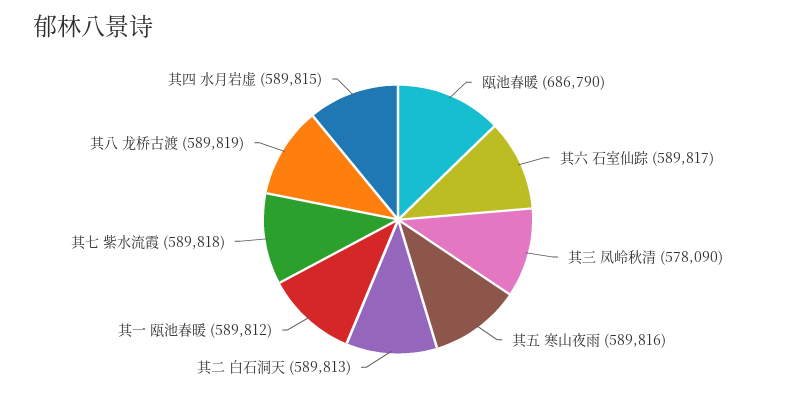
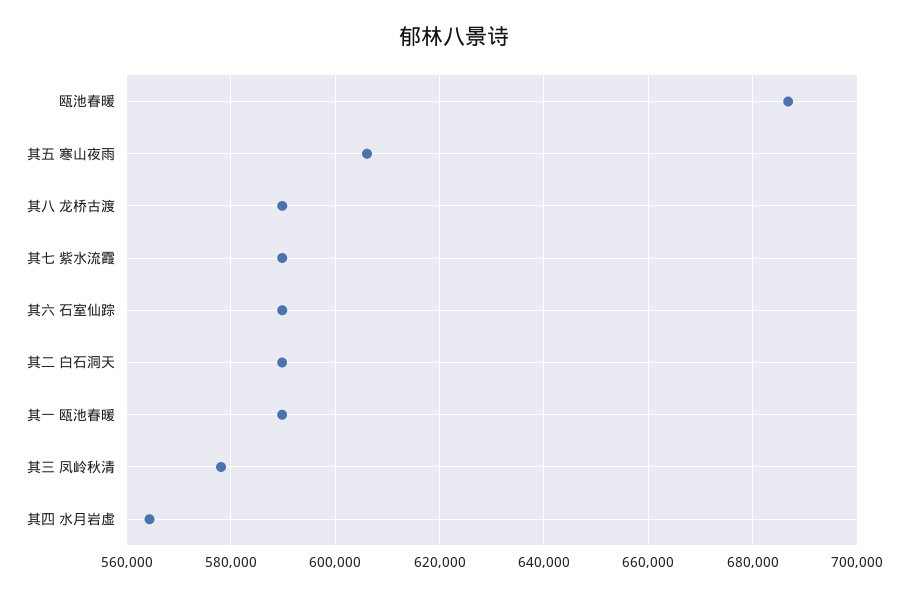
  {
    "瓯池春暖": 686790,
    "其六 石室仙踪": 589817,
    "其三 凤岭秋清": 578090,
-   "其五 寒山夜雨": 589816,
+   "其五 寒山夜雨": 606000,
    "其二 白石洞天": 589813,
    "其一 瓯池春暖": 589812,
    "其七 紫水流霞": 589818,
    "其八 龙桥古渡": 589819,
-   "其四 水月岩虚": 589815
+   "其四 水月岩虚": 564000
  }

